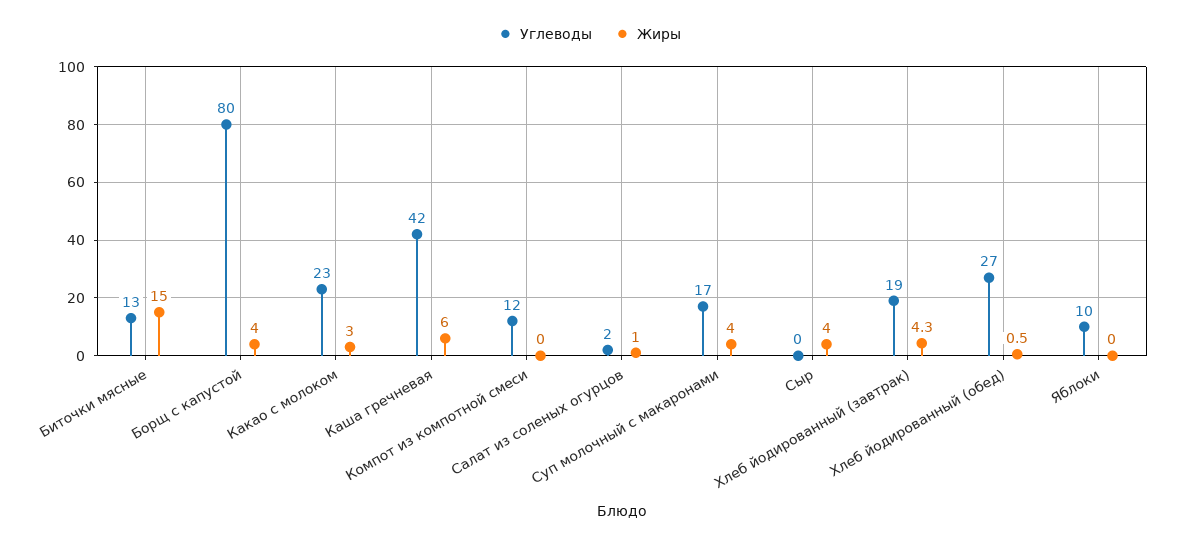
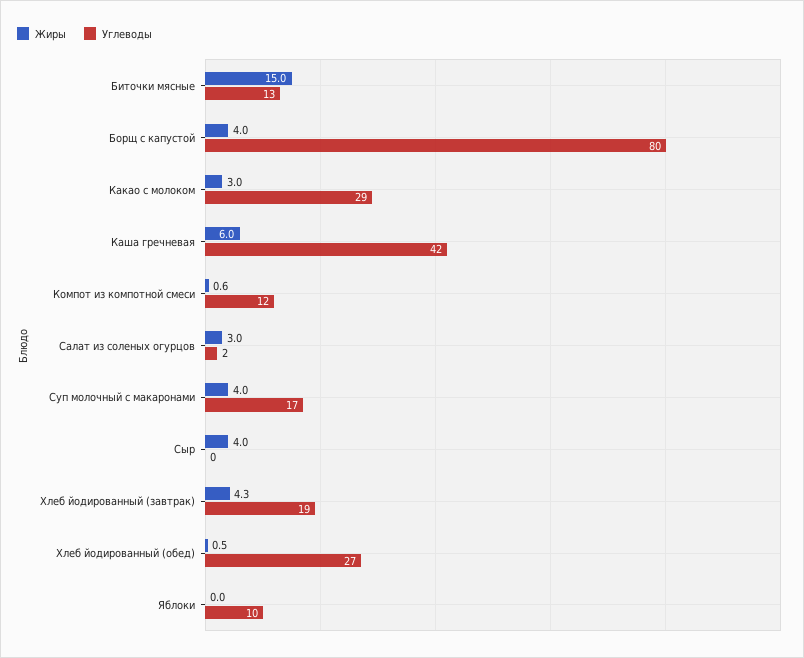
  {
    "Углеводы": {
      "Биточки мясные": 13,
      "Борщ с капустой": 80,
-     "Какао с молоком": 23,
+     "Какао с молоком": 29,
      "Каша гречневая": 42,
      "Компот из компотной смеси": 12,
      "Салат из соленых огурцов": 2,
      "Суп молочный с макаронами": 17,
      "Сыр": 0,
      "Хлеб йодированный (завтрак)": 19,
      "Хлеб йодированный (обед)": 27,
      "Яблоки": 10
    },
    "Жиры": {
      "Биточки мясные": 15,
      "Борщ с капустой": 4,
      "Какао с молоком": 3,
      "Каша гречневая": 6,
-     "Компот из компотной смеси": 0,
+     "Компот из компотной смеси": 0.6,
-     "Салат из соленых огурцов": 1,
+     "Салат из соленых огурцов": 3,
      "Суп молочный с макаронами": 4,
      "Сыр": 4,
      "Хлеб йодированный (завтрак)": 4.3,
      "Хлеб йодированный (обед)": 0.5,
      "Яблоки": 0
    }
  }

